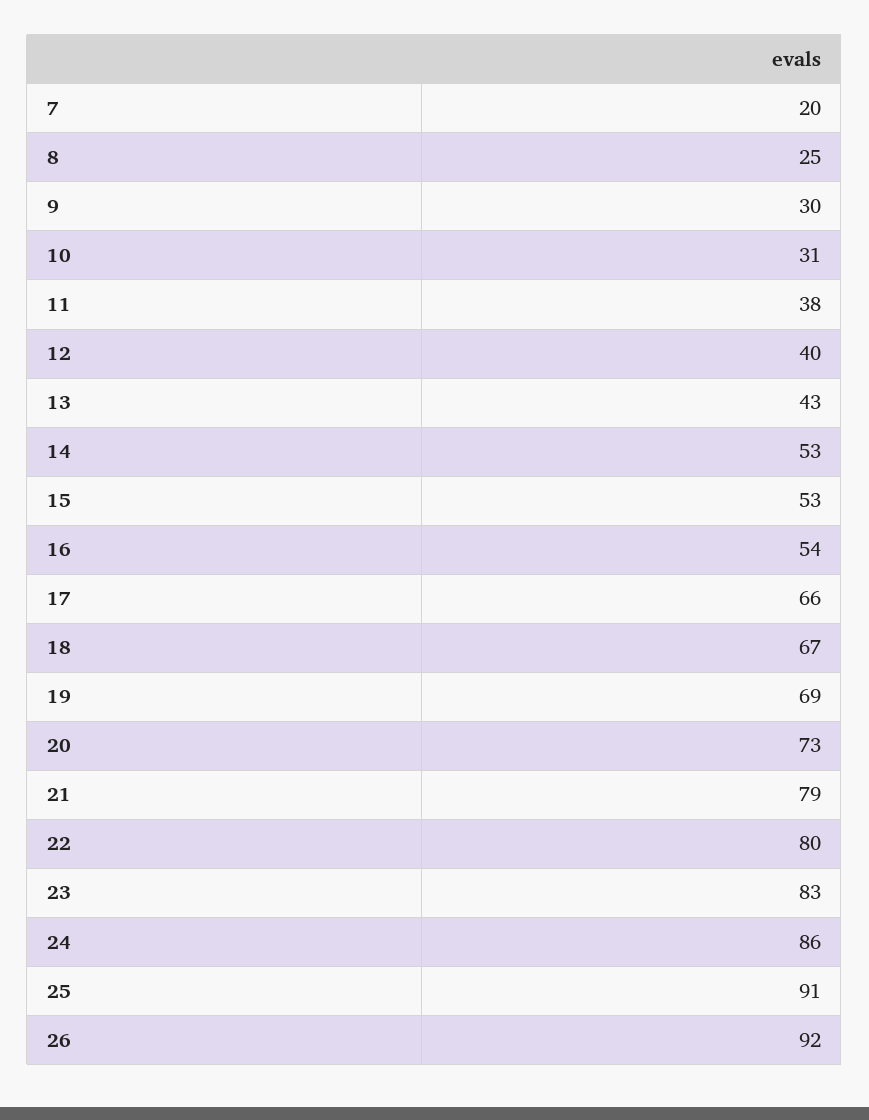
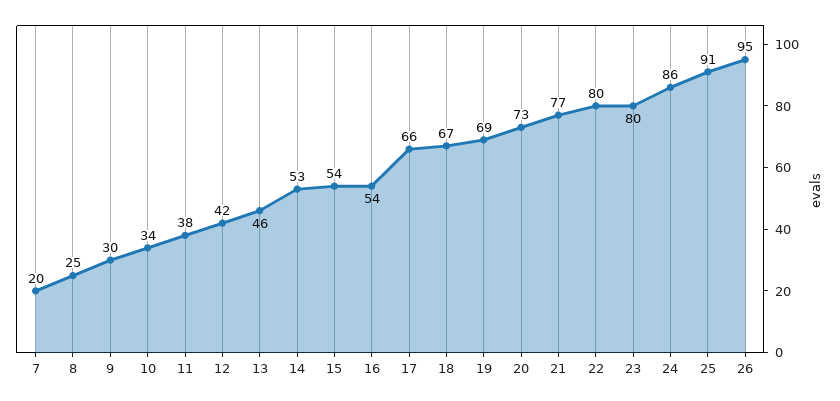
  {
    "7": 20,
    "8": 25,
    "9": 30,
-   "10": 31,
+   "10": 34,
    "11": 38,
-   "12": 40,
+   "12": 42,
-   "13": 43,
+   "13": 46,
    "14": 53,
-   "15": 53,
+   "15": 54,
    "16": 54,
    "17": 66,
    "18": 67,
    "19": 69,
    "20": 73,
-   "21": 79,
+   "21": 77,
    "22": 80,
-   "23": 83,
+   "23": 80,
    "24": 86,
    "25": 91,
-   "26": 92
+   "26": 95
  }

